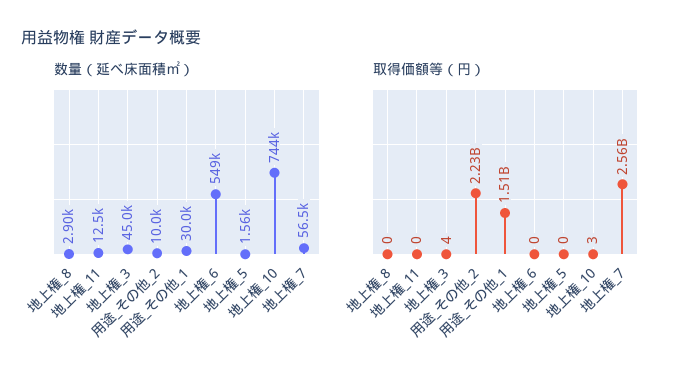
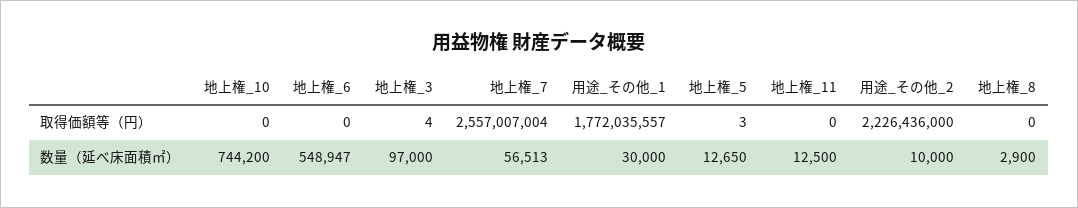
  {
    "数量（延べ床面積㎡）": {
      "地上権_8": 2900,
      "地上権_11": 12500,
-     "地上権_3": 45000,
+     "地上権_3": 97000,
      "用途_その他_2": 10000,
      "用途_その他_1": 30000,
      "地上権_6": 548947,
-     "地上権_5": 1560,
+     "地上権_5": 12650,
      "地上権_10": 744200,
      "地上権_7": 56513
    },
    "取得価額等（円）": {
      "地上権_8": 0,
      "地上権_11": 0,
      "地上権_3": 4,
      "用途_その他_2": 2226436000,
-     "用途_その他_1": 1510000000,
+     "用途_その他_1": 1772035557,
      "地上権_6": 0,
-     "地上権_5": 0,
+     "地上権_5": 3,
-     "地上権_10": 3,
+     "地上権_10": 0,
      "地上権_7": 2557007004
    }
  }

